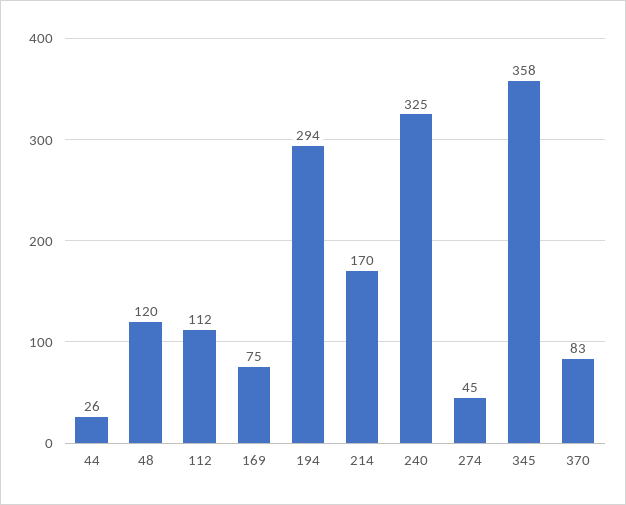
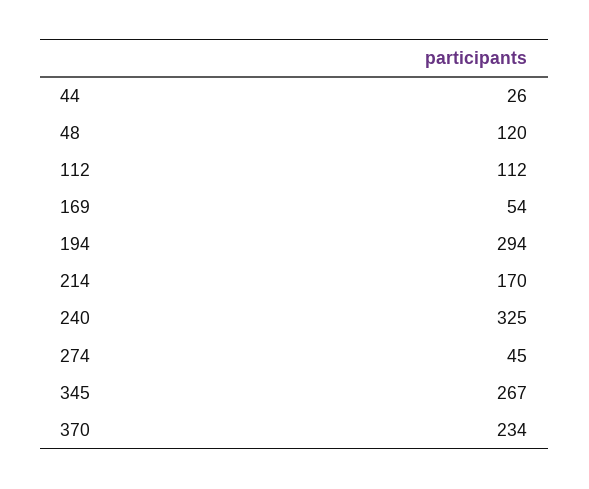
  {
    "44": 26,
    "48": 120,
    "112": 112,
-   "169": 75,
+   "169": 54,
    "194": 294,
    "214": 170,
    "240": 325,
    "274": 45,
-   "345": 358,
+   "345": 267,
-   "370": 83
+   "370": 234
  }

